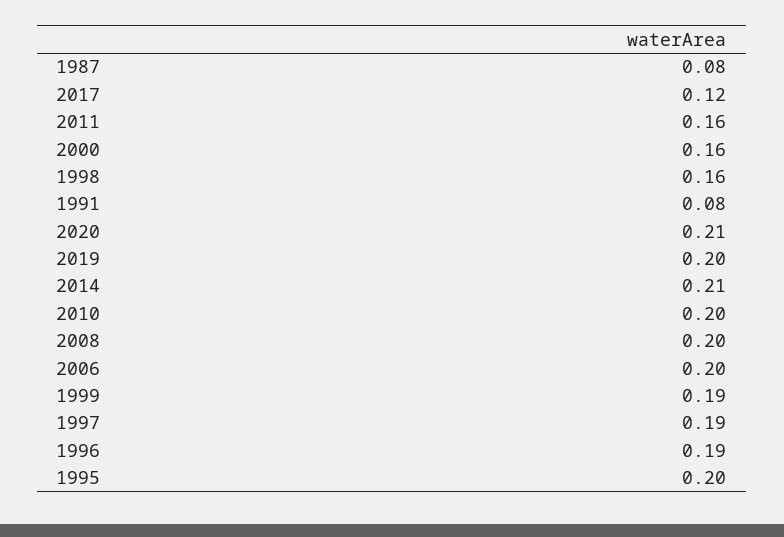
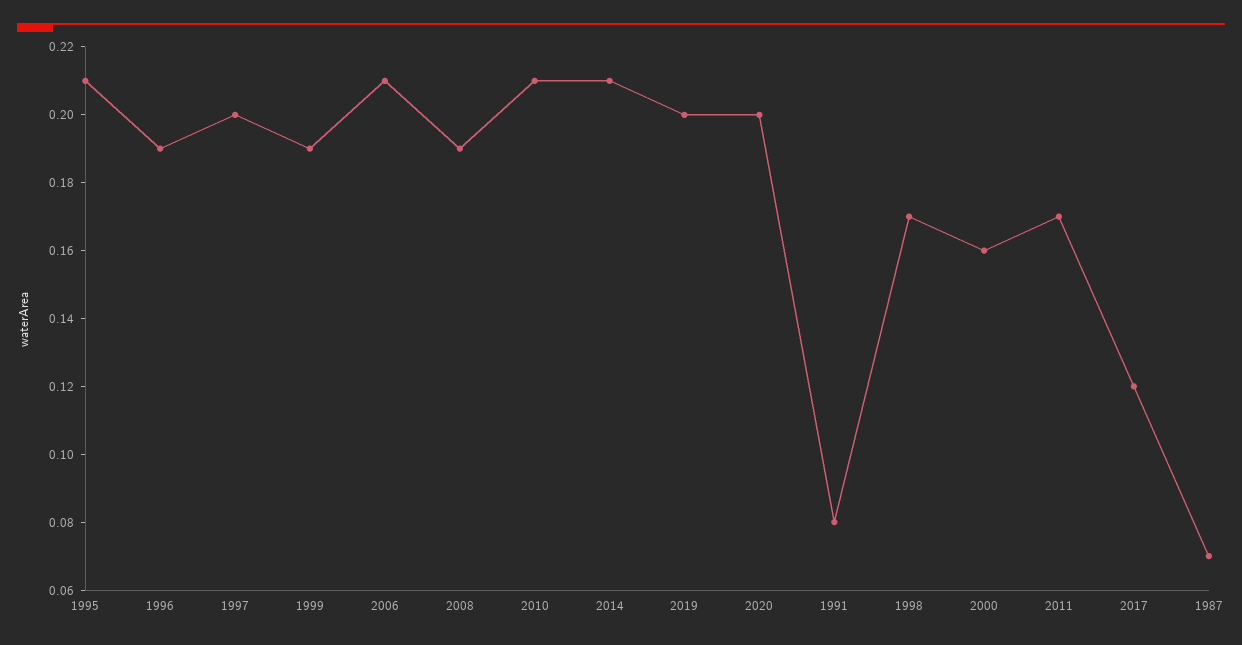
  {
-   "1987": 0.08,
+   "1987": 0.07,
    "2017": 0.12,
-   "2011": 0.16,
+   "2011": 0.17,
    "2000": 0.16,
-   "1998": 0.16,
+   "1998": 0.17,
    "1991": 0.08,
-   "2020": 0.21,
+   "2020": 0.2,
    "2019": 0.2,
    "2014": 0.21,
-   "2010": 0.2,
+   "2010": 0.21,
-   "2008": 0.2,
+   "2008": 0.19,
-   "2006": 0.2,
+   "2006": 0.21,
    "1999": 0.19,
-   "1997": 0.19,
+   "1997": 0.2,
    "1996": 0.19,
-   "1995": 0.2
+   "1995": 0.21
  }

